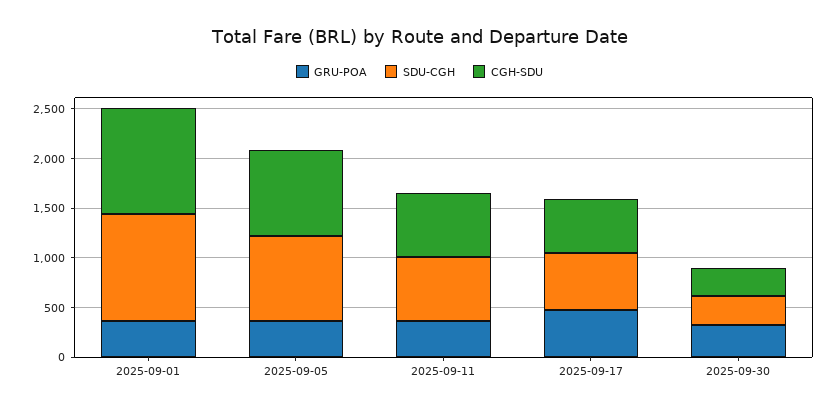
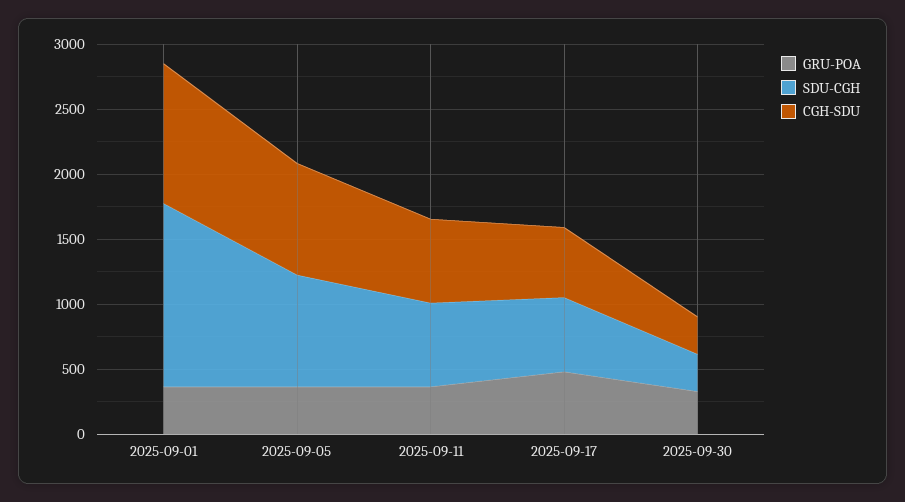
  {
    "GRU-POA": {
      "2025-09-01": 400,
      "2025-09-05": 400,
      "2025-09-11": 400,
      "2025-09-17": 500,
      "2025-09-30": 300
    },
    "SDU-CGH": {
-     "2025-09-01": 1100,
+     "2025-09-01": 1400,
      "2025-09-05": 900,
      "2025-09-11": 600,
      "2025-09-17": 600,
      "2025-09-30": 300
    },
    "CGH-SDU": {
      "2025-09-01": 1100,
      "2025-09-05": 900,
      "2025-09-11": 600,
      "2025-09-17": 500,
      "2025-09-30": 300
    }
  }

